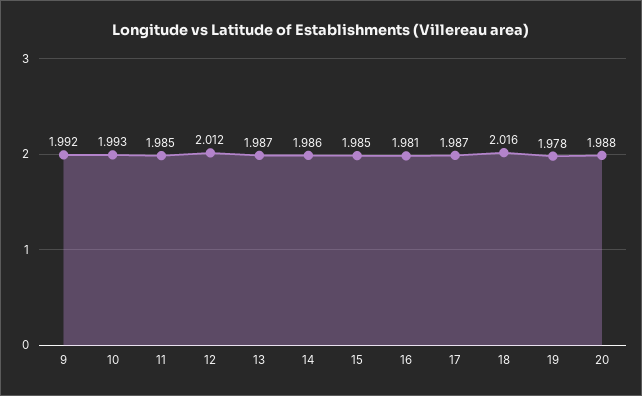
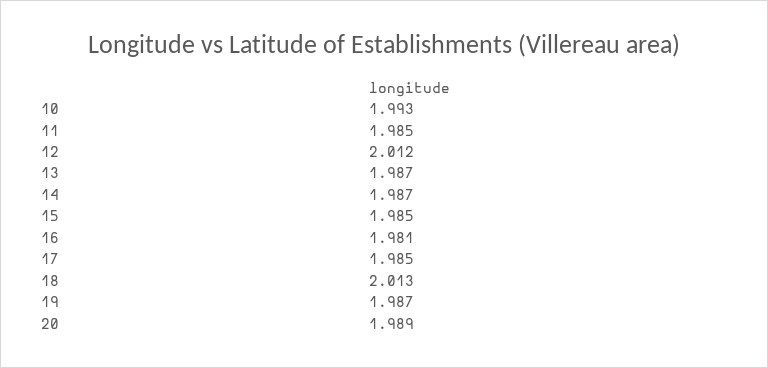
  {
-   "9": 1.992,
    "10": 1.993,
    "11": 1.985,
    "12": 2.012,
    "13": 1.987,
-   "14": 1.986,
+   "14": 1.987,
    "15": 1.985,
    "16": 1.981,
-   "17": 1.987,
+   "17": 1.985,
-   "18": 2.016,
+   "18": 2.013,
-   "19": 1.978,
+   "19": 1.987,
-   "20": 1.988
+   "20": 1.989
  }

